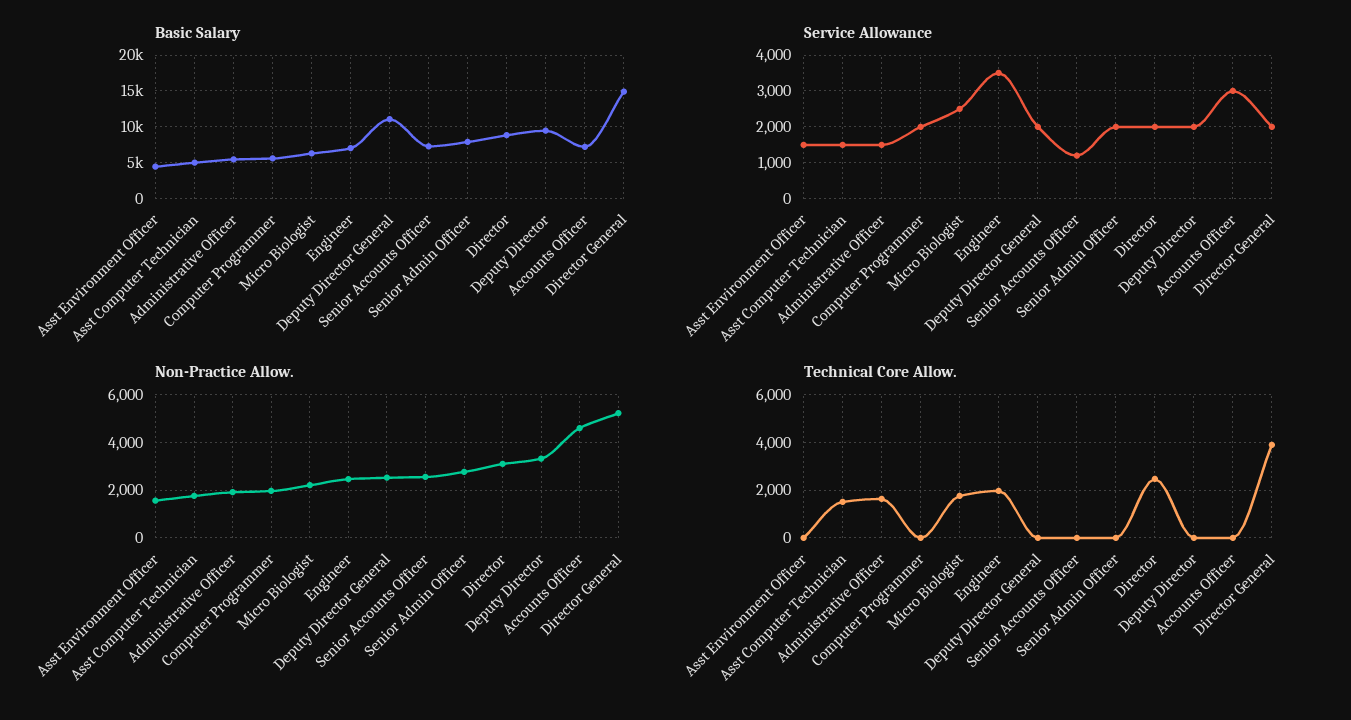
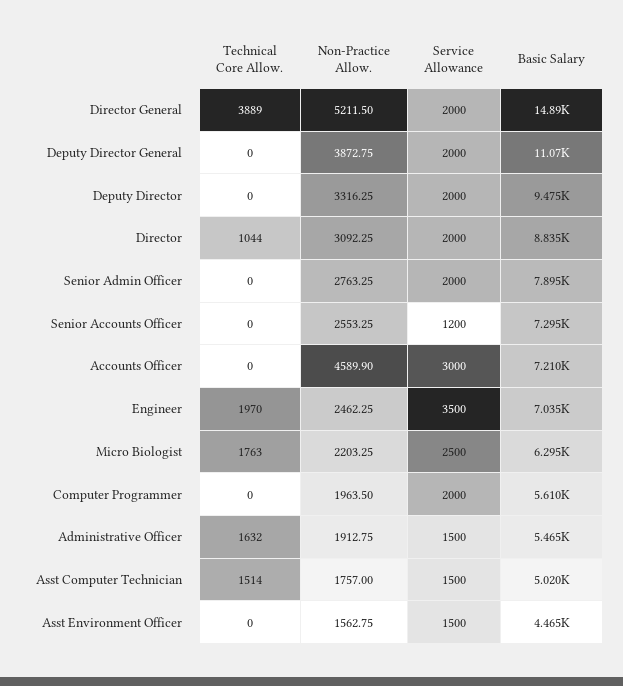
  {
    "Basic Salary": {
      "Asst Environment Officer": 4465,
      "Asst Computer Technician": 5020,
      "Administrative Officer": 5465,
      "Computer Programmer": 5610,
      "Micro Biologist": 6295,
      "Engineer": 7035,
      "Deputy Director General": 11070,
      "Senior Accounts Officer": 7295,
      "Senior Admin Officer": 7895,
      "Director": 8835,
      "Deputy Director": 9475,
      "Accounts Officer": 7210,
      "Director General": 14890
    },
    "Service Allowance": {
      "Asst Environment Officer": 1500,
      "Asst Computer Technician": 1500,
      "Administrative Officer": 1500,
      "Computer Programmer": 2000,
      "Micro Biologist": 2500,
      "Engineer": 3500,
      "Deputy Director General": 2000,
      "Senior Accounts Officer": 1200,
      "Senior Admin Officer": 2000,
      "Director": 2000,
      "Deputy Director": 2000,
      "Accounts Officer": 3000,
      "Director General": 2000
    },
    "Non-Practice Allow.": {
      "Asst Environment Officer": 1562.75,
      "Asst Computer Technician": 1757,
      "Administrative Officer": 1912.75,
      "Computer Programmer": 1963.5,
      "Micro Biologist": 2203.25,
      "Engineer": 2462.25,
-     "Deputy Director General": 2500,
+     "Deputy Director General": 3872.75,
      "Senior Accounts Officer": 2553.25,
      "Senior Admin Officer": 2763.25,
      "Director": 3092.25,
      "Deputy Director": 3316.25,
      "Accounts Officer": 4589.9,
      "Director General": 5211.5
    },
    "Technical Core Allow.": {
      "Asst Environment Officer": 0,
      "Asst Computer Technician": 1514,
      "Administrative Officer": 1632,
      "Computer Programmer": 0,
      "Micro Biologist": 1763,
      "Engineer": 1970,
      "Deputy Director General": 0,
      "Senior Accounts Officer": 0,
      "Senior Admin Officer": 0,
-     "Director": 2500,
+     "Director": 1044,
      "Deputy Director": 0,
      "Accounts Officer": 0,
      "Director General": 3889
    }
  }

